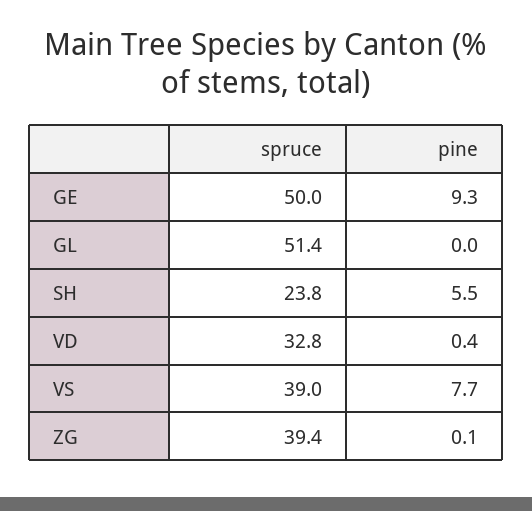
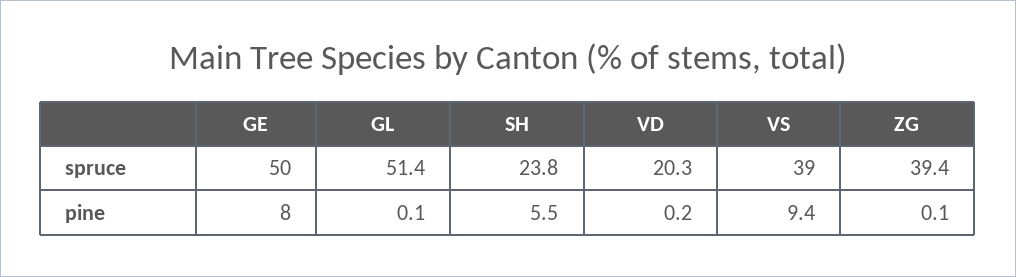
  {
    "spruce": {
      "GE": 50,
      "GL": 51.4,
      "SH": 23.8,
-     "VD": 32.8,
+     "VD": 20.3,
      "VS": 39,
      "ZG": 39.4
    },
    "pine": {
-     "GE": 9.3,
+     "GE": 8,
-     "GL": 0,
+     "GL": 0.1,
      "SH": 5.5,
-     "VD": 0.4,
+     "VD": 0.2,
-     "VS": 7.7,
+     "VS": 9.4,
      "ZG": 0.1
    }
  }

